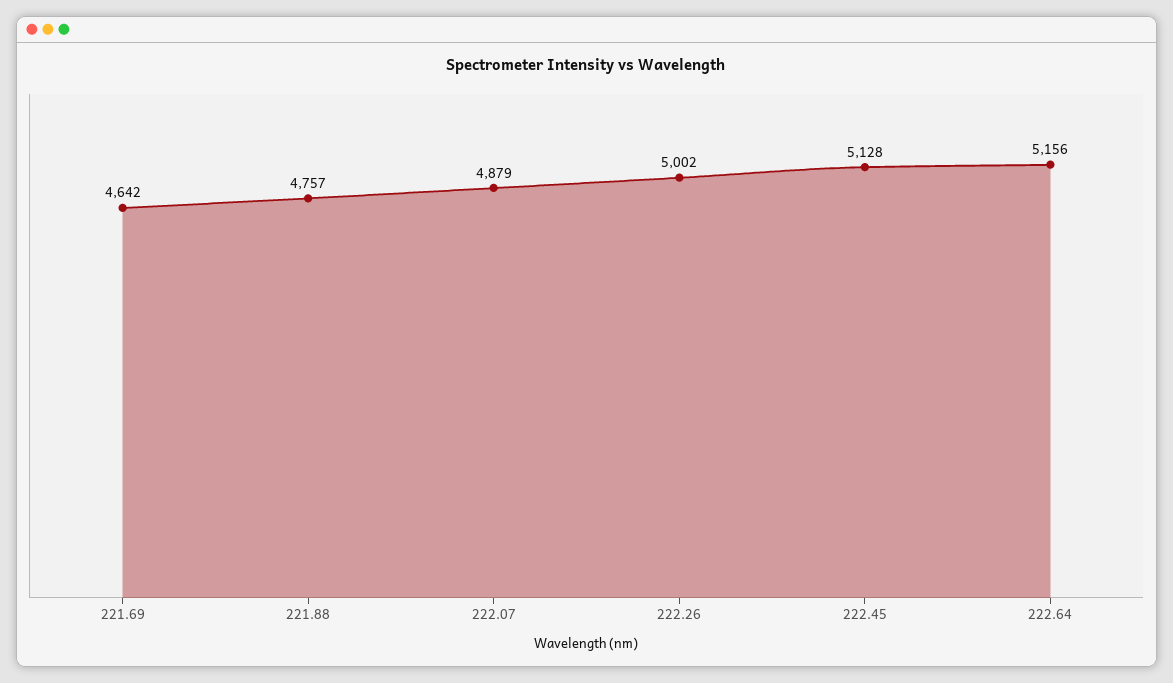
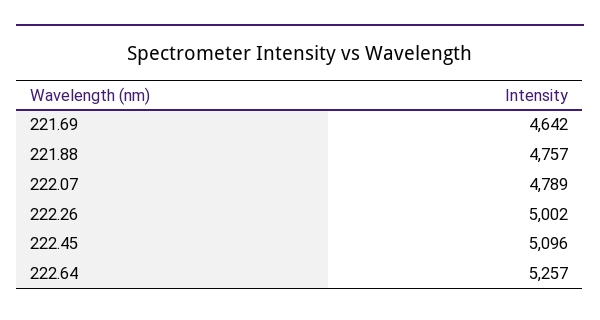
  {
    "221.69": 4642,
    "221.88": 4757,
-   "222.07": 4879,
+   "222.07": 4789,
    "222.26": 5002,
-   "222.45": 5128,
+   "222.45": 5096,
-   "222.64": 5156
+   "222.64": 5257
  }

